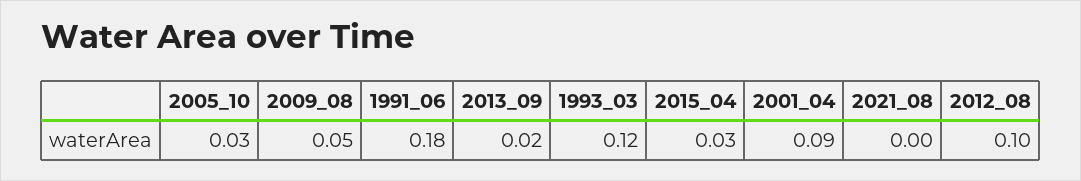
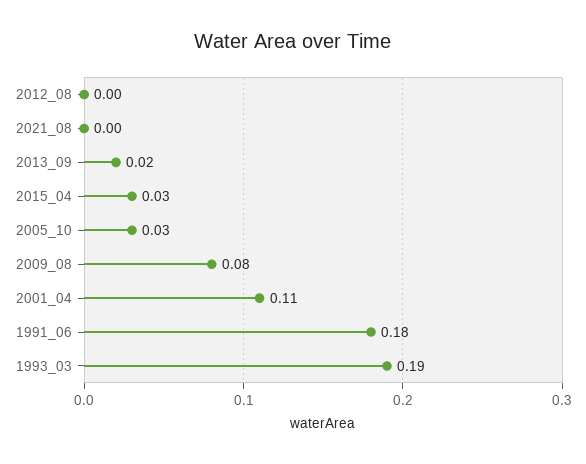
  {
    "2005_10": 0.03,
-   "2009_08": 0.05,
+   "2009_08": 0.08,
    "1991_06": 0.18,
    "2013_09": 0.02,
-   "1993_03": 0.12,
+   "1993_03": 0.19,
    "2015_04": 0.03,
-   "2001_04": 0.09,
+   "2001_04": 0.11,
    "2021_08": 0,
-   "2012_08": 0.1
+   "2012_08": 0
  }

